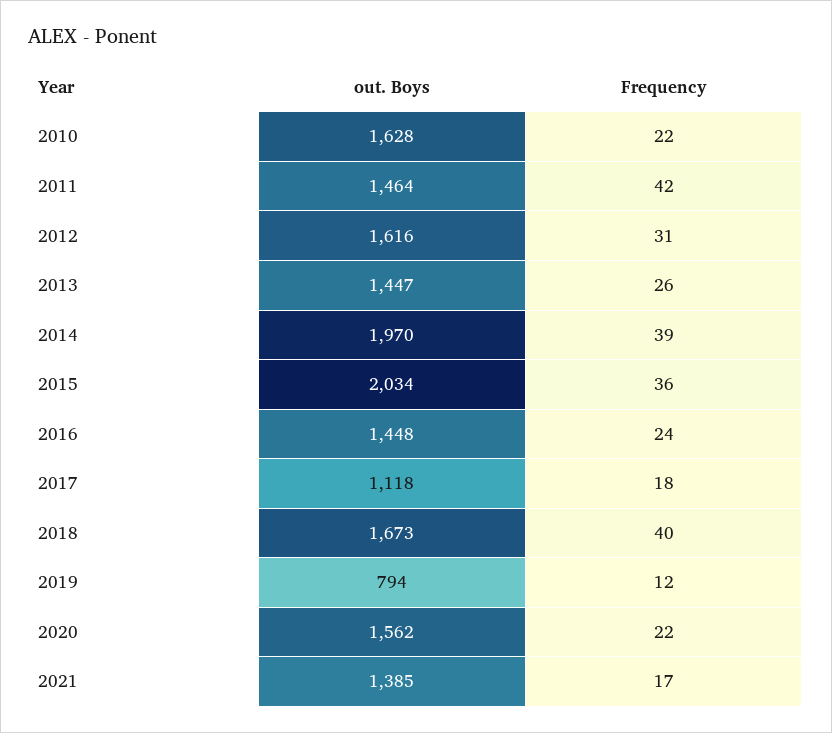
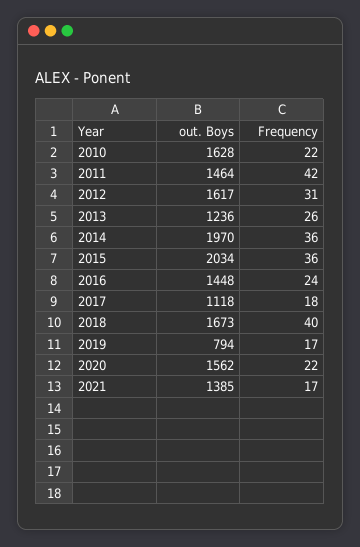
  {
    "out. Boys": {
      "2010": 1628,
      "2011": 1464,
-     "2012": 1616,
+     "2012": 1617,
-     "2013": 1447,
+     "2013": 1236,
      "2014": 1970,
      "2015": 2034,
      "2016": 1448,
      "2017": 1118,
      "2018": 1673,
      "2019": 794,
      "2020": 1562,
      "2021": 1385
    },
    "Frequency": {
      "2010": 22,
      "2011": 42,
      "2012": 31,
      "2013": 26,
-     "2014": 39,
+     "2014": 36,
      "2015": 36,
      "2016": 24,
      "2017": 18,
      "2018": 40,
-     "2019": 12,
+     "2019": 17,
      "2020": 22,
      "2021": 17
    }
  }

